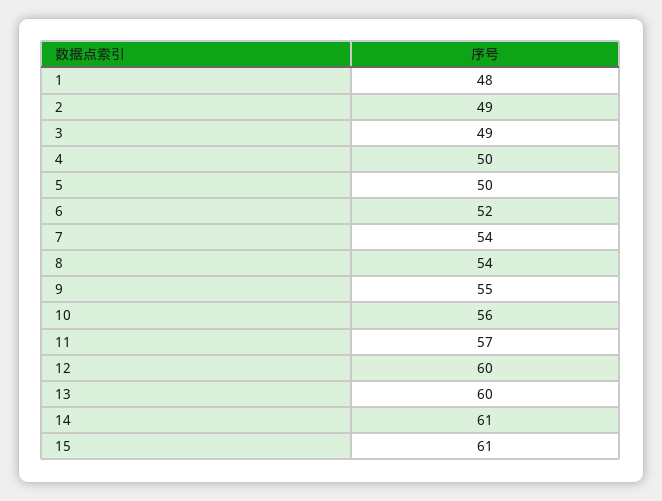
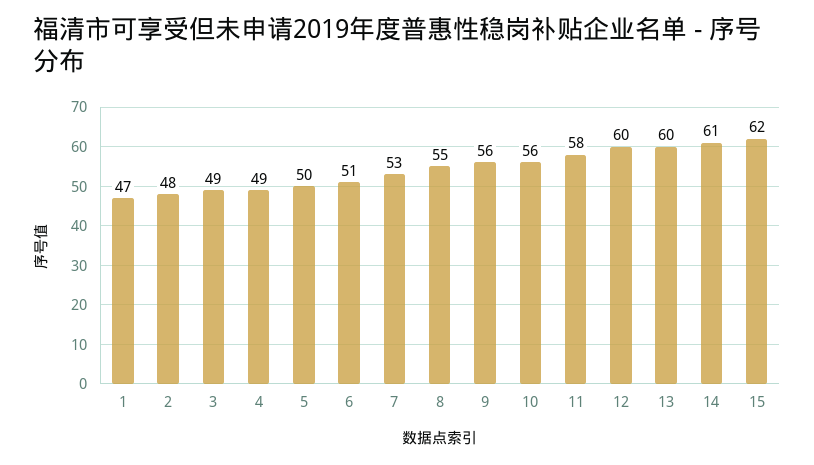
  {
-   "1": 48,
+   "1": 47,
-   "2": 49,
+   "2": 48,
    "3": 49,
-   "4": 50,
+   "4": 49,
    "5": 50,
-   "6": 52,
+   "6": 51,
-   "7": 54,
+   "7": 53,
-   "8": 54,
+   "8": 55,
-   "9": 55,
+   "9": 56,
    "10": 56,
-   "11": 57,
+   "11": 58,
    "12": 60,
    "13": 60,
    "14": 61,
-   "15": 61
+   "15": 62
  }

